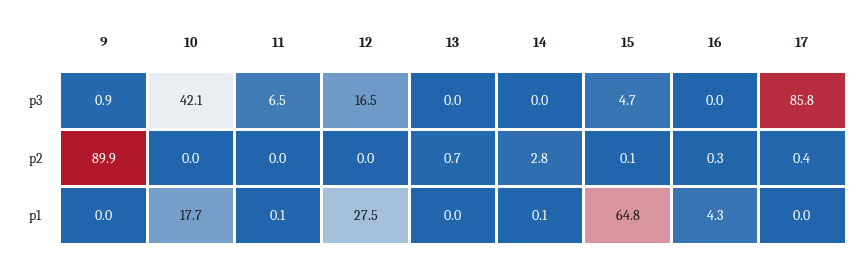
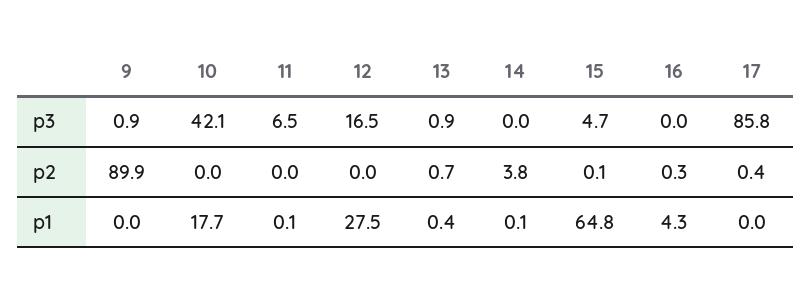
  {
    "9": {
      "p3": 0.9,
      "p2": 89.9,
      "p1": 0
    },
    "10": {
      "p3": 42.1,
      "p2": 0,
      "p1": 17.7
    },
    "11": {
      "p3": 6.5,
      "p2": 0,
      "p1": 0.1
    },
    "12": {
      "p3": 16.5,
      "p2": 0,
      "p1": 27.5
    },
    "13": {
-     "p3": 0,
+     "p3": 0.9,
      "p2": 0.7,
-     "p1": 0
+     "p1": 0.4
    },
    "14": {
      "p3": 0,
-     "p2": 2.8,
+     "p2": 3.8,
      "p1": 0.1
    },
    "15": {
      "p3": 4.7,
      "p2": 0.1,
      "p1": 64.8
    },
    "16": {
      "p3": 0,
      "p2": 0.3,
      "p1": 4.3
    },
    "17": {
      "p3": 85.8,
      "p2": 0.4,
      "p1": 0
    }
  }

